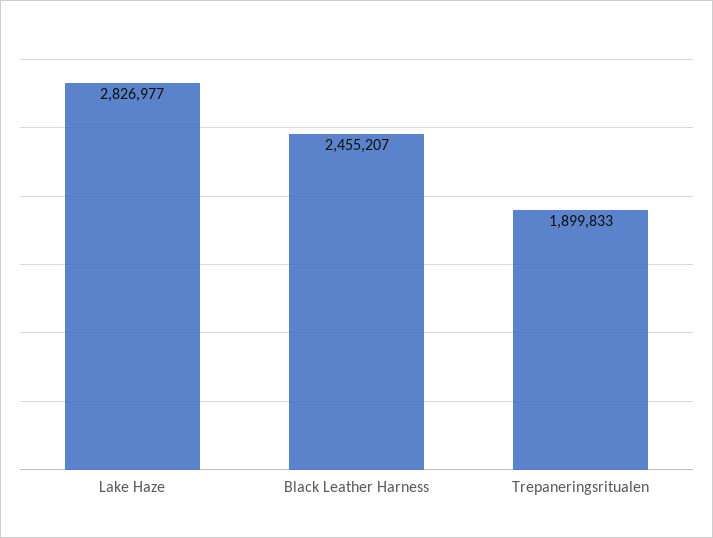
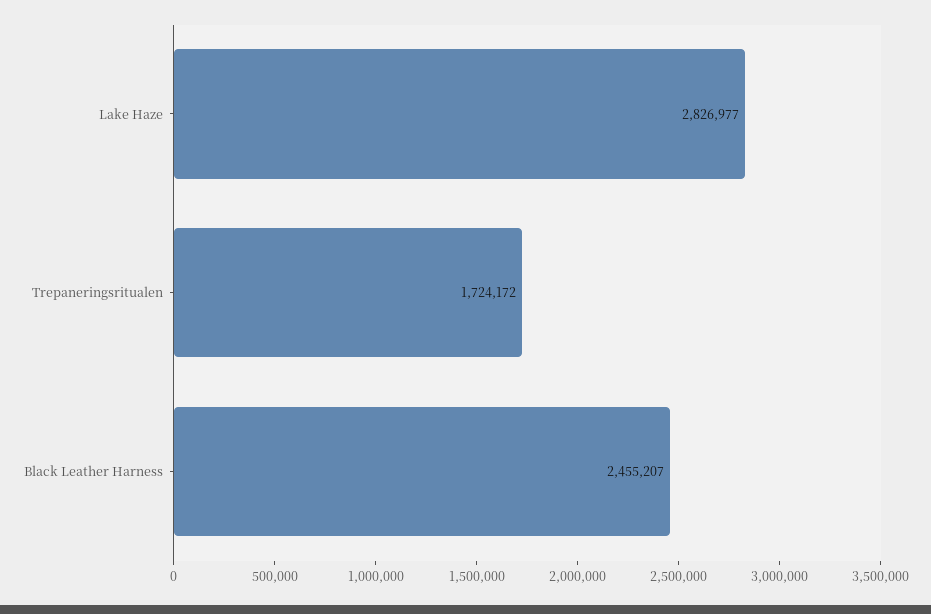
  {
    "Lake Haze": 2826977,
    "Black Leather Harness": 2455207,
-   "Trepaneringsritualen": 1899833
+   "Trepaneringsritualen": 1724172
  }

